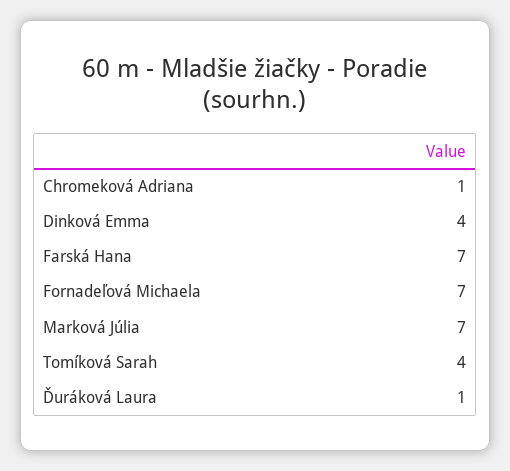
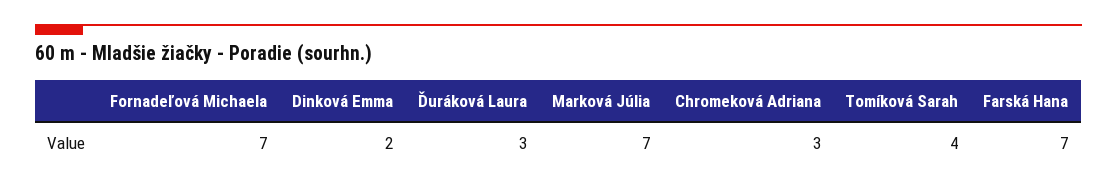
  {
-   "Chromeková Adriana": 1,
+   "Chromeková Adriana": 3,
-   "Dinková Emma": 4,
+   "Dinková Emma": 2,
    "Farská Hana": 7,
    "Fornadeľová Michaela": 7,
    "Marková Júlia": 7,
    "Tomíková Sarah": 4,
-   "Ďuráková Laura": 1
+   "Ďuráková Laura": 3
  }

